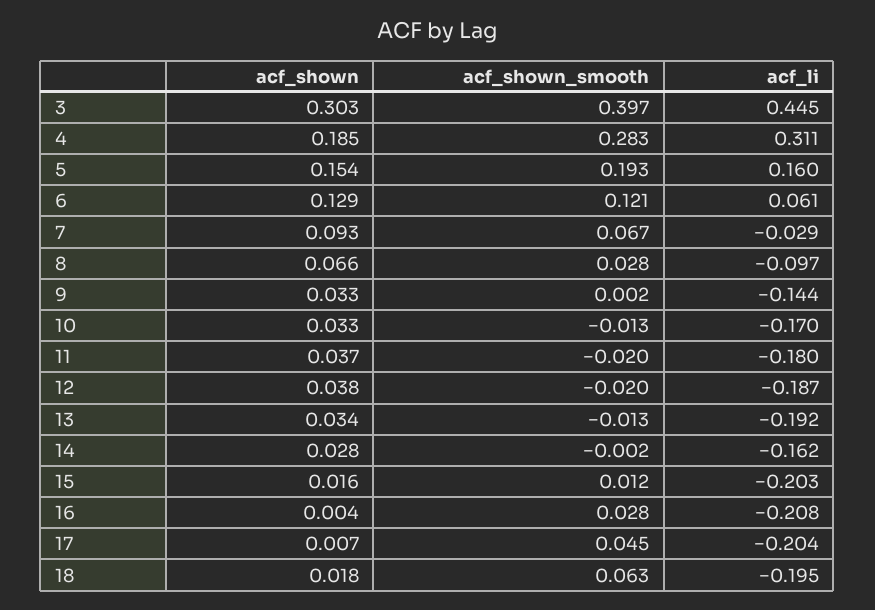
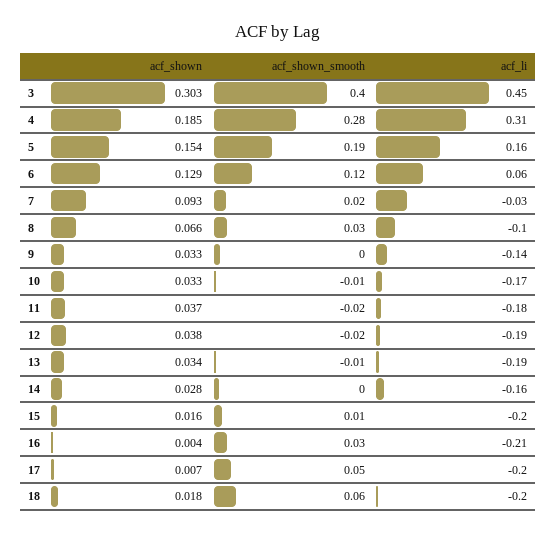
  {
    "acf_shown": {
      "3": 0.303,
      "4": 0.185,
      "5": 0.154,
      "6": 0.129,
      "7": 0.093,
      "8": 0.066,
      "9": 0.033,
      "10": 0.033,
      "11": 0.037,
      "12": 0.038,
      "13": 0.034,
      "14": 0.028,
      "15": 0.016,
      "16": 0.004,
      "17": 0.007,
      "18": 0.018
    },
    "acf_shown_smooth": {
      "3": 0.397,
      "4": 0.283,
      "5": 0.193,
      "6": 0.121,
-     "7": 0.067,
+     "7": 0.02,
      "8": 0.028,
      "9": 0.002,
      "10": -0.013,
      "11": -0.02,
      "12": -0.02,
      "13": -0.013,
      "14": -0.002,
      "15": 0.012,
      "16": 0.028,
      "17": 0.045,
      "18": 0.063
    },
    "acf_li": {
      "3": 0.445,
      "4": 0.311,
      "5": 0.16,
      "6": 0.061,
      "7": -0.029,
      "8": -0.097,
      "9": -0.144,
      "10": -0.17,
      "11": -0.18,
      "12": -0.187,
      "13": -0.192,
      "14": -0.162,
      "15": -0.203,
      "16": -0.208,
      "17": -0.204,
      "18": -0.195
    }
  }

